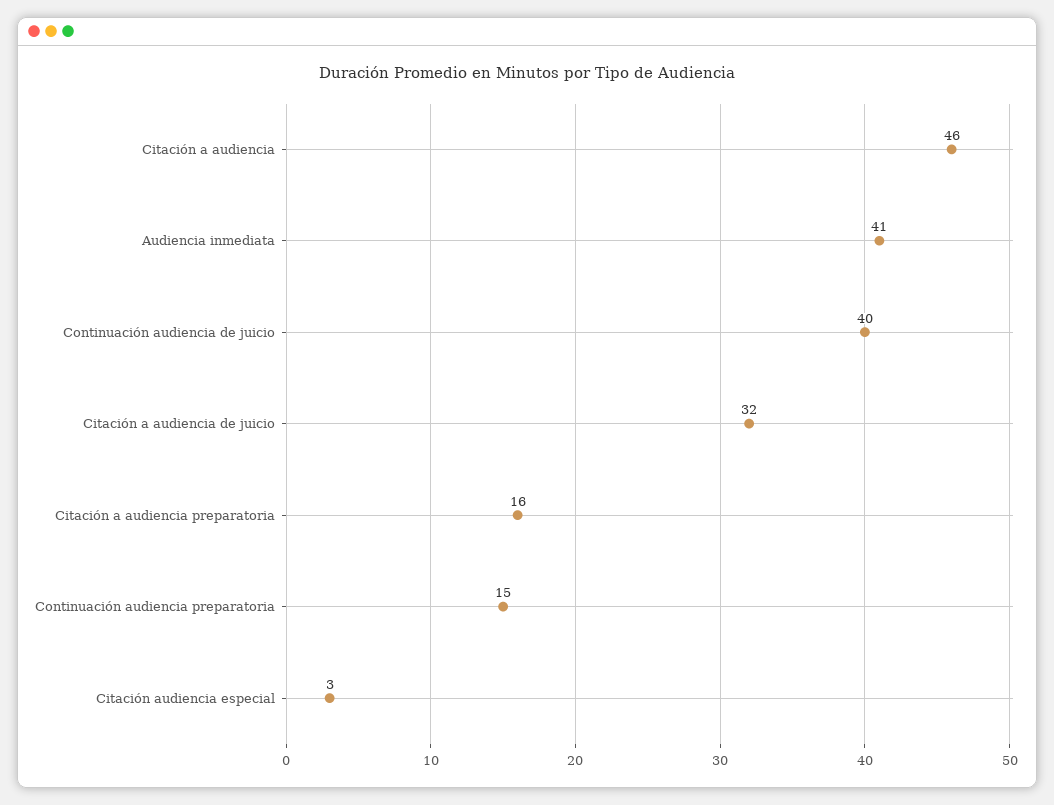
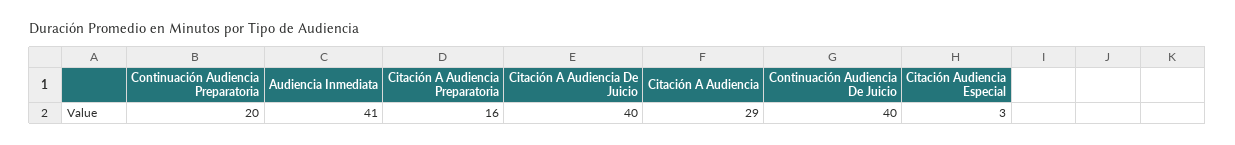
  {
-   "Citación a audiencia": 46,
+   "Citación a audiencia": 29,
    "Audiencia inmediata": 41,
    "Continuación audiencia de juicio": 40,
-   "Citación a audiencia de juicio": 32,
+   "Citación a audiencia de juicio": 40,
    "Citación a audiencia preparatoria": 16,
-   "Continuación audiencia preparatoria": 15,
+   "Continuación audiencia preparatoria": 20,
    "Citación audiencia especial": 3
  }

